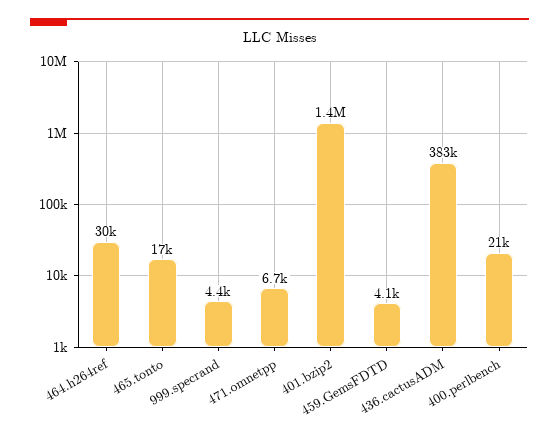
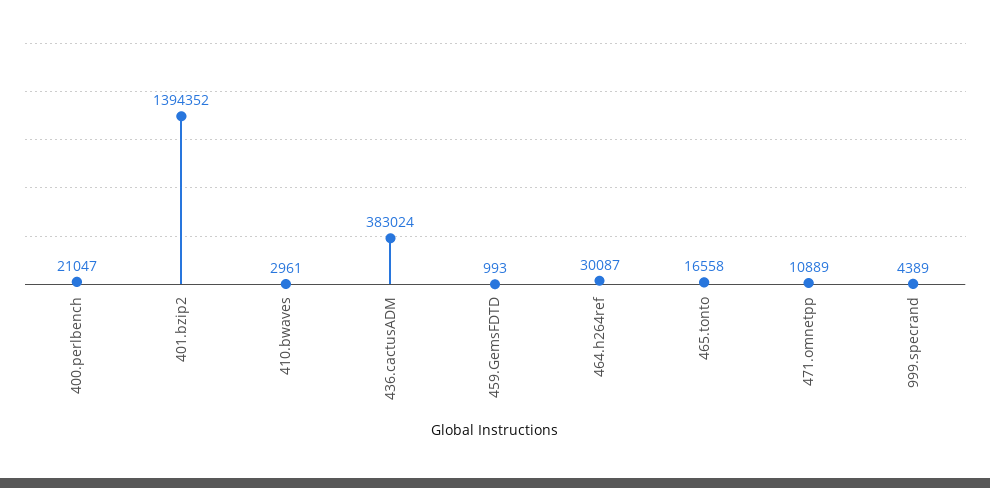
  {
    "464.h264ref": 30087,
    "465.tonto": 16558,
    "999.specrand": 4389,
-   "471.omnetpp": 6700,
+   "471.omnetpp": 10889,
    "401.bzip2": 1394352,
-   "459.GemsFDTD": 4100,
+   "459.GemsFDTD": 993,
    "436.cactusADM": 383024,
-   "400.perlbench": 21047
+   "400.perlbench": 21047,
+   "410.bwaves": 2961
  }

